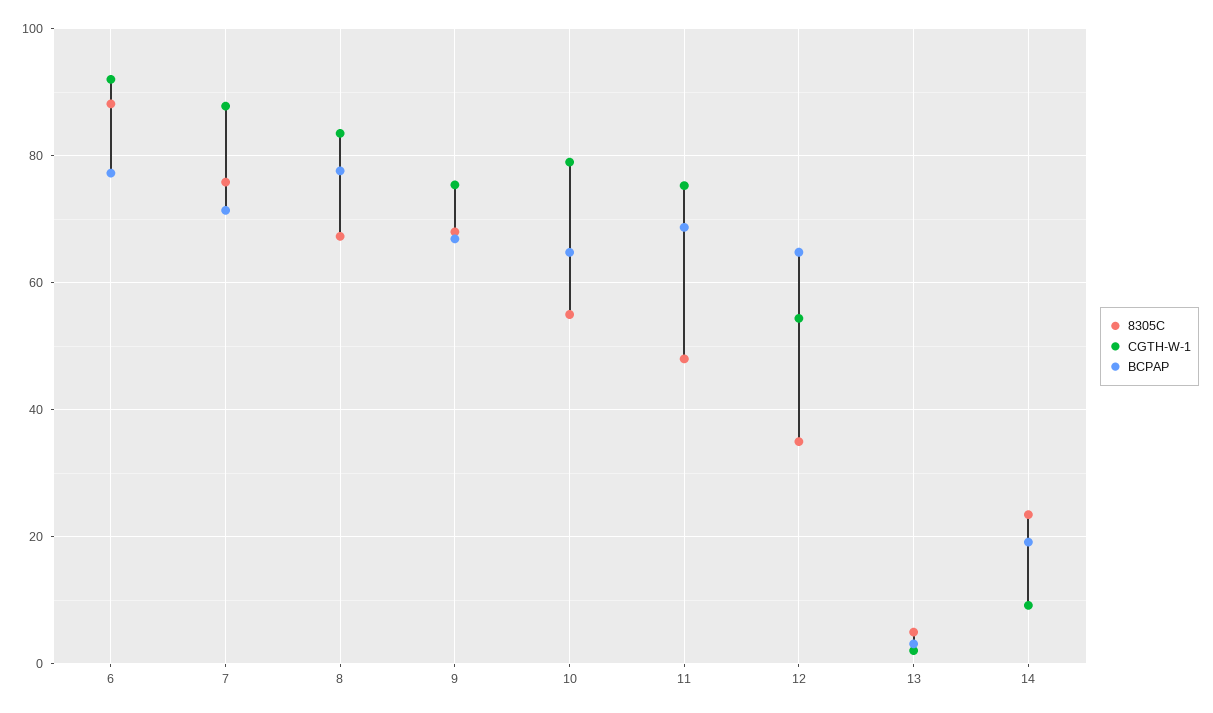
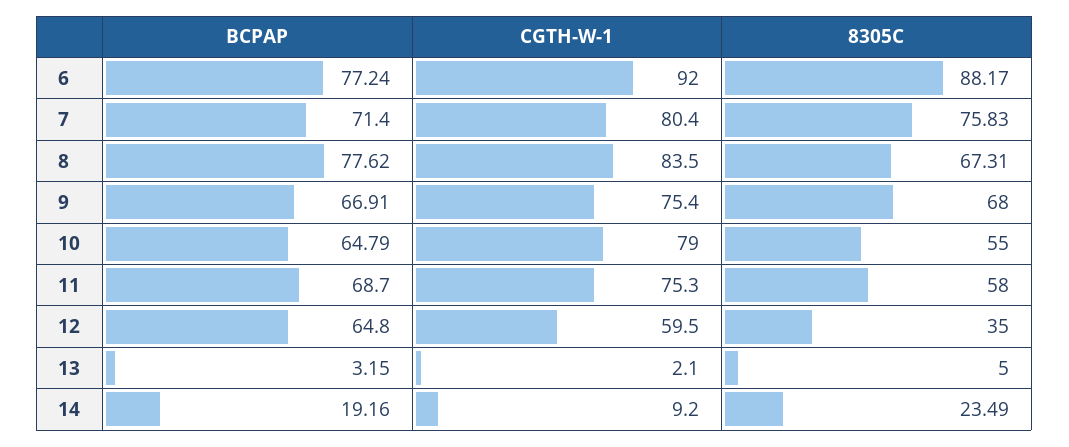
  {
    "8305C": {
      "6": 88.17,
      "7": 75.83,
      "8": 67.31,
      "9": 68,
      "10": 55,
-     "11": 48,
+     "11": 58,
      "12": 35,
      "13": 5,
      "14": 23.49
    },
    "CGTH-W-1": {
      "6": 92,
-     "7": 88,
+     "7": 80.4,
      "8": 83.5,
      "9": 75.4,
      "10": 79,
      "11": 75.3,
-     "12": 54,
+     "12": 59.5,
      "13": 2.1,
      "14": 9.2
    },
    "BCPAP": {
      "6": 77.24,
      "7": 71.4,
      "8": 77.62,
      "9": 66.91,
      "10": 64.79,
      "11": 68.7,
      "12": 64.8,
      "13": 3.15,
      "14": 19.16
    }
  }

